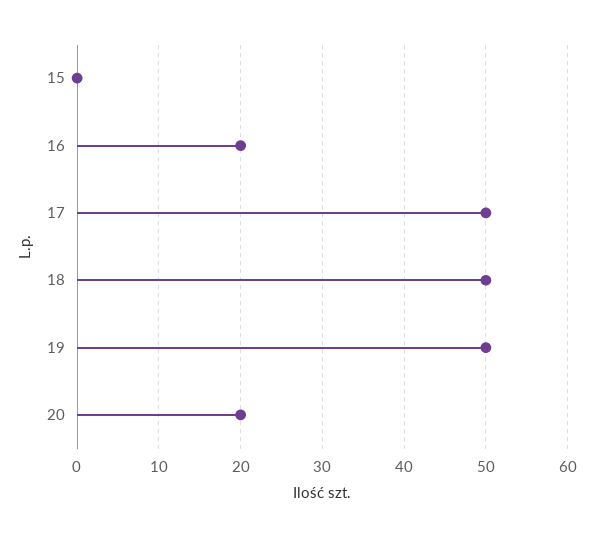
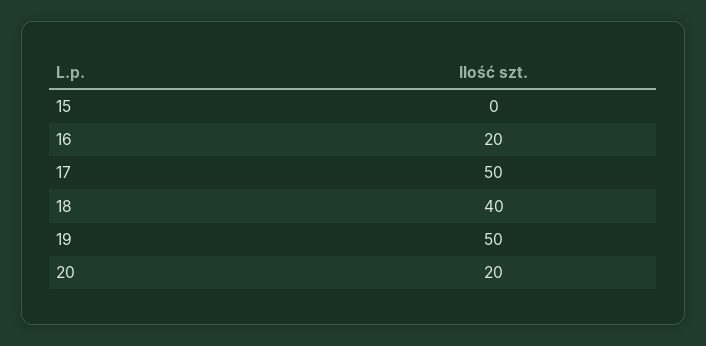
  {
    "15": 0,
    "16": 20,
    "17": 50,
-   "18": 50,
+   "18": 40,
    "19": 50,
    "20": 20
  }

